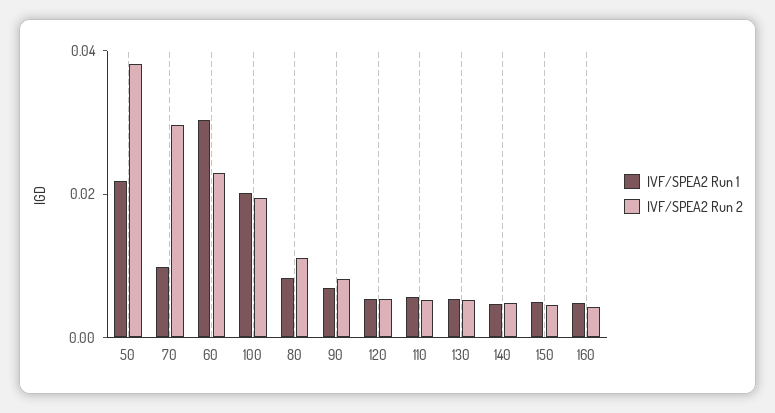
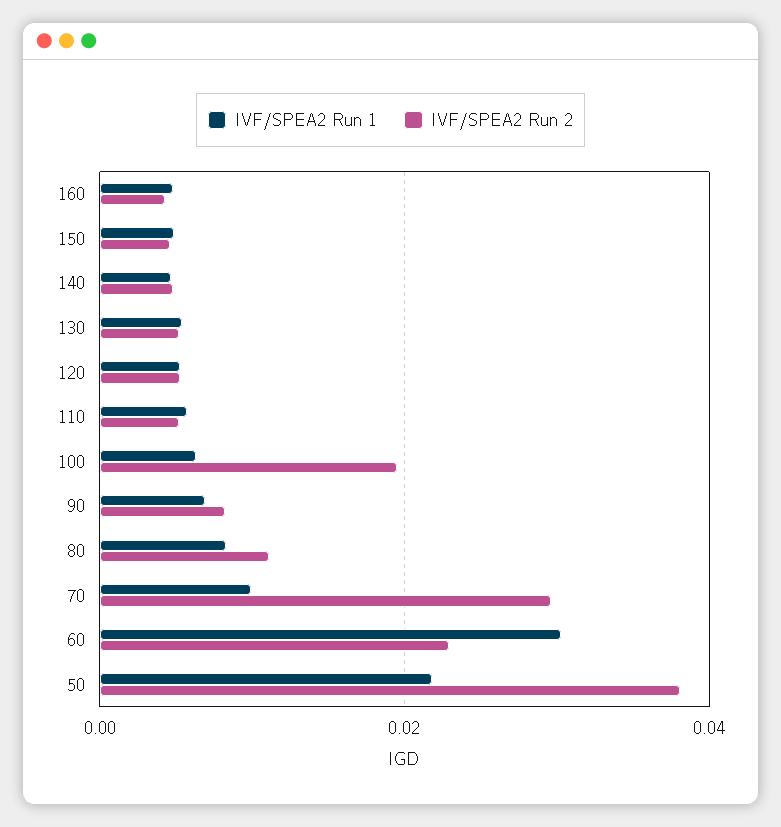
  {
    "IVF/SPEA2 Run 1": {
      "50": 0.022,
      "70": 0.01,
      "60": 0.03,
-     "100": 0.02,
+     "100": 0.006,
      "80": 0.008,
      "90": 0.006,
      "120": 0.006,
      "110": 0.006,
      "130": 0.006,
      "140": 0.004,
      "150": 0.004,
      "160": 0.004
    },
    "IVF/SPEA2 Run 2": {
      "50": 0.038,
      "70": 0.03,
      "60": 0.022,
      "100": 0.02,
      "80": 0.012,
      "90": 0.008,
      "120": 0.006,
      "110": 0.006,
      "130": 0.006,
      "140": 0.004,
      "150": 0.004,
      "160": 0.004
    }
  }

